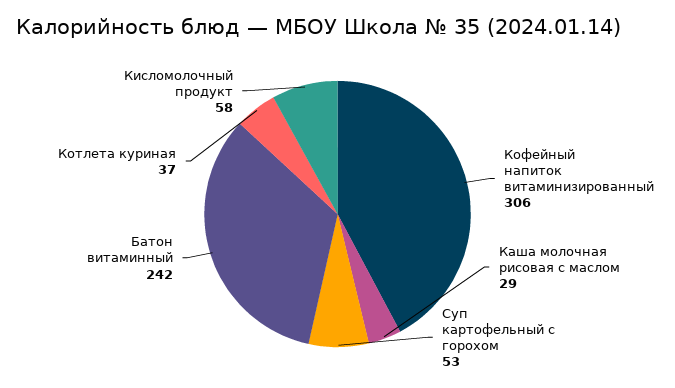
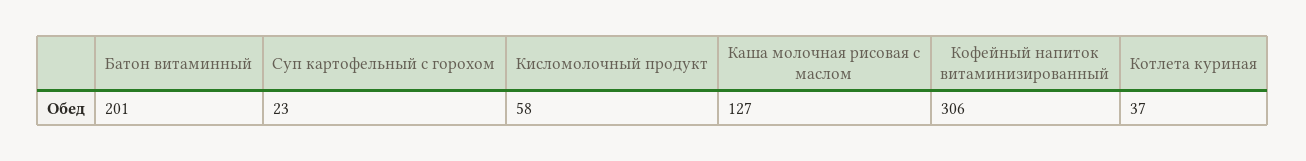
  {
    "Кофейный напиток витаминизированный": 306,
-   "Каша молочная рисовая с маслом": 29,
+   "Каша молочная рисовая с маслом": 127,
-   "Суп картофельный с горохом": 53,
+   "Суп картофельный с горохом": 23,
-   "Батон витаминный": 242,
+   "Батон витаминный": 201,
    "Котлета куриная": 37,
    "Кисломолочный продукт": 58
  }

